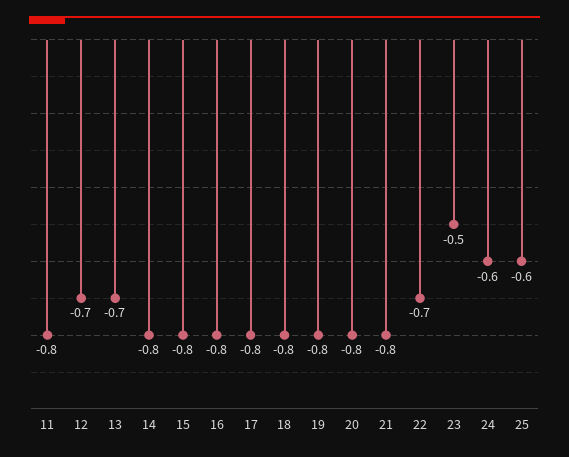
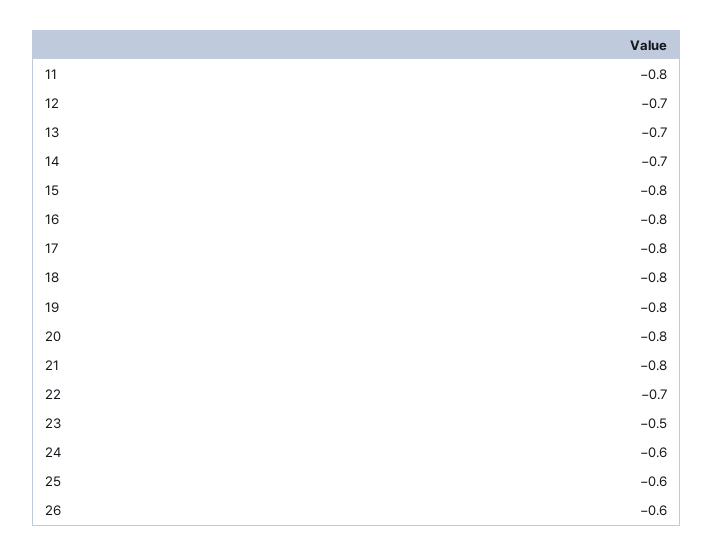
  {
    "11": -0.8,
    "12": -0.7,
    "13": -0.7,
-   "14": -0.8,
+   "14": -0.7,
    "15": -0.8,
    "16": -0.8,
    "17": -0.8,
    "18": -0.8,
    "19": -0.8,
    "20": -0.8,
    "21": -0.8,
    "22": -0.7,
    "23": -0.5,
    "24": -0.6,
-   "25": -0.6
+   "25": -0.6,
+   "26": -0.6
  }

